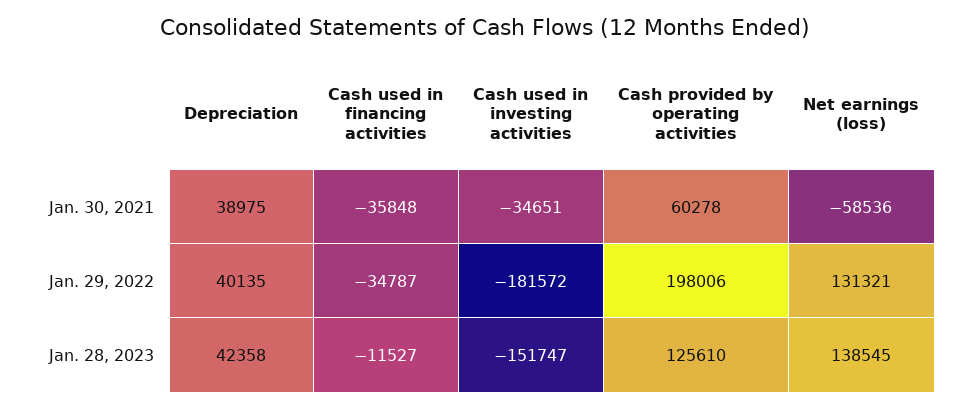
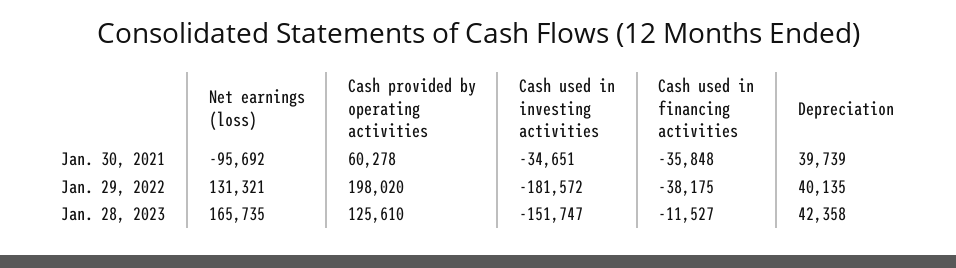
  {
    "Depreciation": {
-     "Jan. 30, 2021": 38975,
+     "Jan. 30, 2021": 39739,
      "Jan. 29, 2022": 40135,
      "Jan. 28, 2023": 42358
    },
    "Cash used in financing activities": {
      "Jan. 30, 2021": -35848,
-     "Jan. 29, 2022": -34787,
+     "Jan. 29, 2022": -38175,
      "Jan. 28, 2023": -11527
    },
    "Cash used in investing activities": {
      "Jan. 30, 2021": -34651,
      "Jan. 29, 2022": -181572,
      "Jan. 28, 2023": -151747
    },
    "Cash provided by operating activities": {
      "Jan. 30, 2021": 60278,
-     "Jan. 29, 2022": 198006,
+     "Jan. 29, 2022": 198020,
      "Jan. 28, 2023": 125610
    },
    "Net earnings (loss)": {
-     "Jan. 30, 2021": -58536,
+     "Jan. 30, 2021": -95692,
      "Jan. 29, 2022": 131321,
-     "Jan. 28, 2023": 138545
+     "Jan. 28, 2023": 165735
    }
  }

